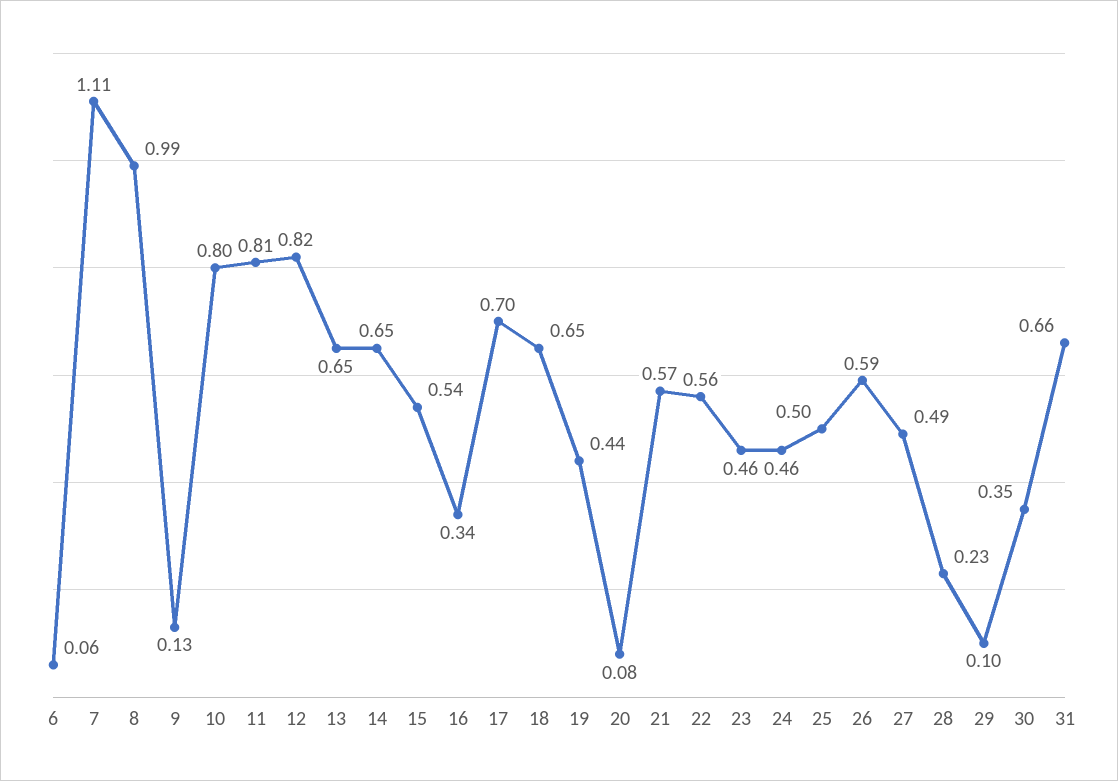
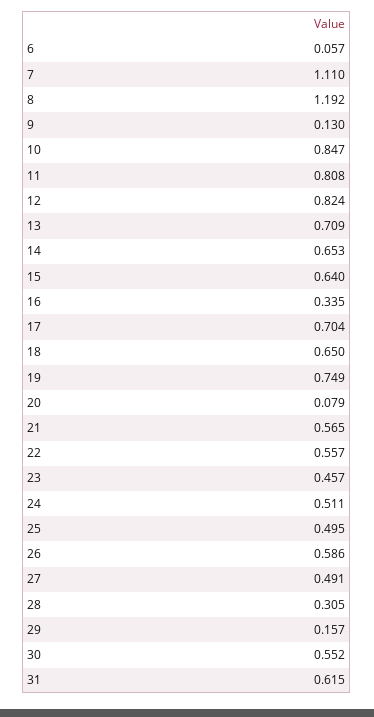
  {
    "6": 0.057,
    "7": 1.11,
-   "8": 0.99,
+   "8": 1.192,
    "9": 0.13,
-   "10": 0.8,
+   "10": 0.847,
    "11": 0.808,
    "12": 0.824,
-   "13": 0.65,
+   "13": 0.709,
    "14": 0.653,
-   "15": 0.54,
+   "15": 0.64,
    "16": 0.335,
    "17": 0.704,
    "18": 0.65,
-   "19": 0.44,
+   "19": 0.749,
    "20": 0.079,
    "21": 0.565,
    "22": 0.557,
    "23": 0.457,
-   "24": 0.46,
+   "24": 0.511,
    "25": 0.495,
    "26": 0.586,
    "27": 0.491,
-   "28": 0.23,
+   "28": 0.305,
-   "29": 0.1,
+   "29": 0.157,
-   "30": 0.35,
+   "30": 0.552,
-   "31": 0.66
+   "31": 0.615
  }

